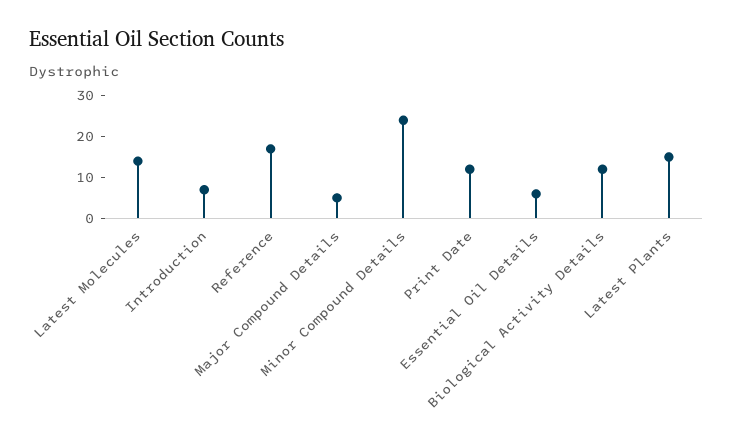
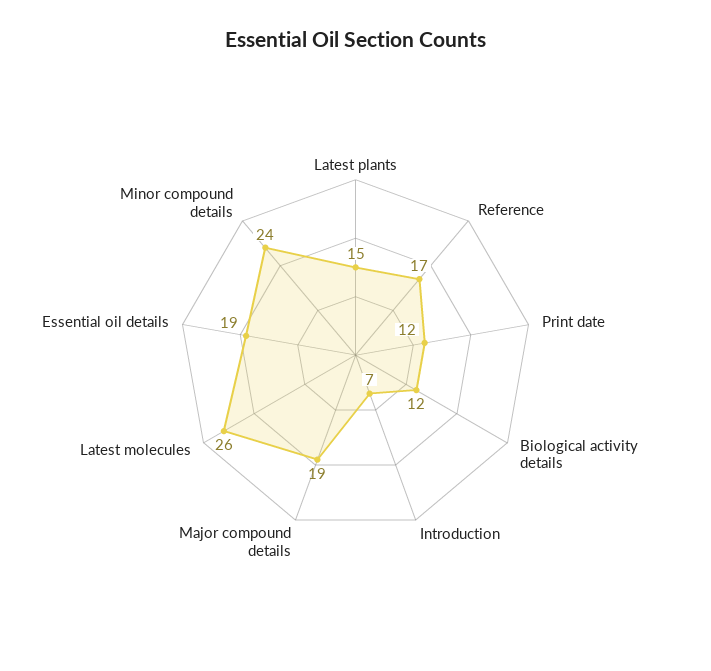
  {
-   "Latest Molecules": 15,
+   "Latest Molecules": 26,
    "Introduction": 7,
    "Reference": 17,
-   "Major Compound Details": 5,
+   "Major Compound Details": 19,
    "Minor Compound Details": 24,
    "Print Date": 12,
-   "Essential Oil Details": 5,
+   "Essential Oil Details": 19,
    "Biological Activity Details": 12,
    "Latest Plants": 15
  }

